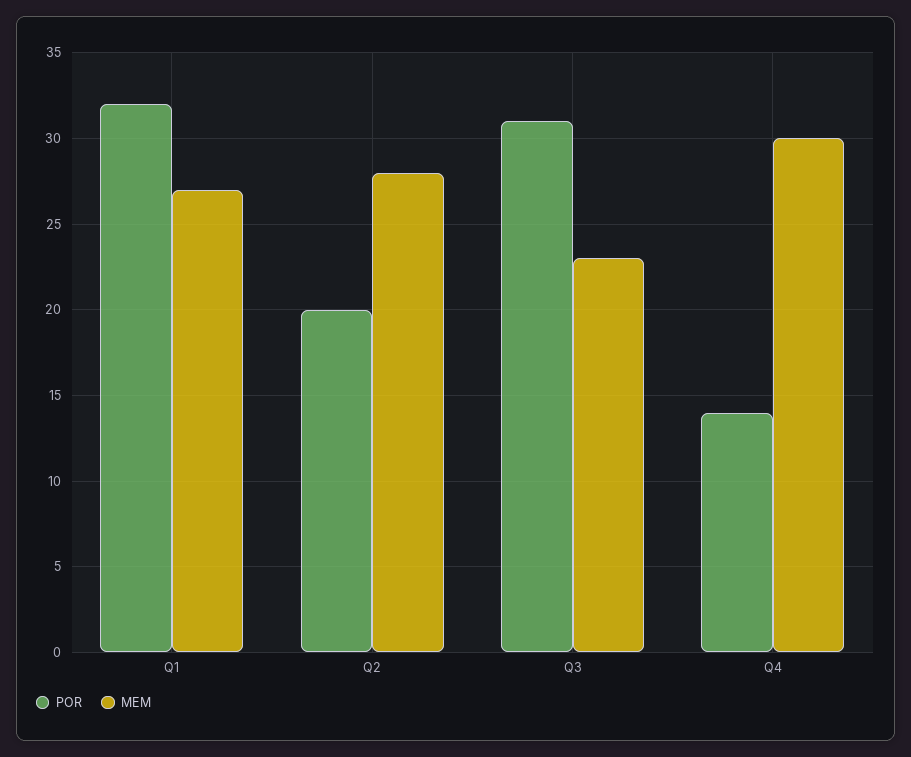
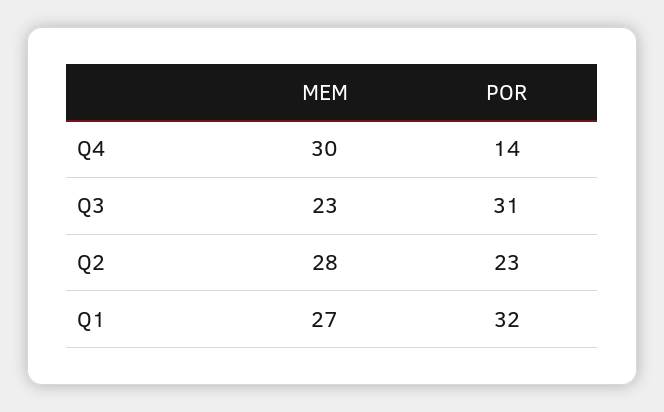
  {
    "POR": {
      "Q1": 32,
-     "Q2": 20,
+     "Q2": 23,
      "Q3": 31,
      "Q4": 14
    },
    "MEM": {
      "Q1": 27,
      "Q2": 28,
      "Q3": 23,
      "Q4": 30
    }
  }

